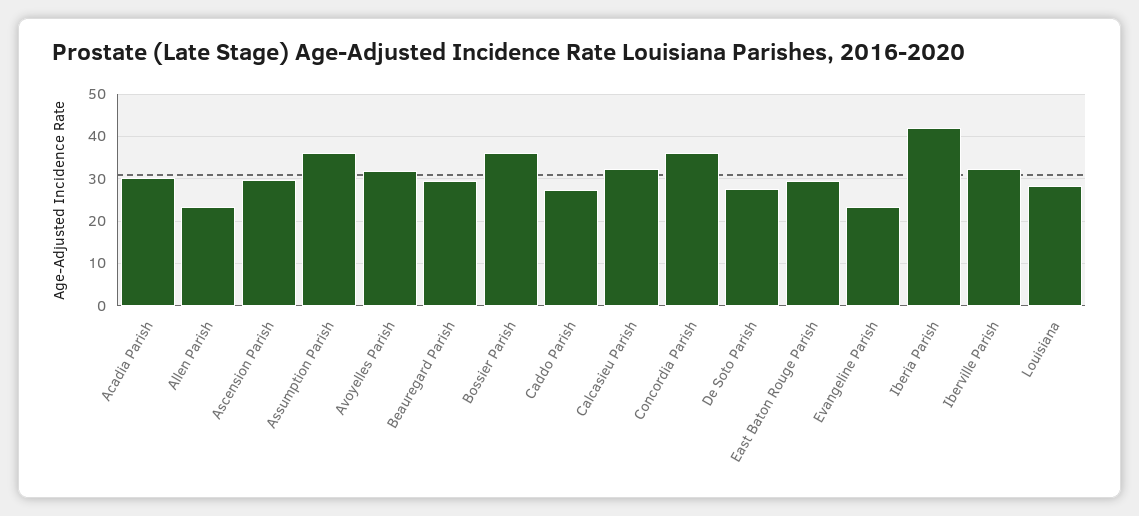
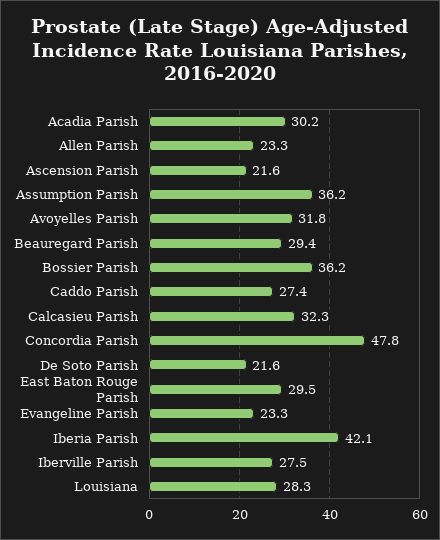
  {
    "Acadia Parish": 30.2,
    "Allen Parish": 23.3,
-   "Ascension Parish": 30,
+   "Ascension Parish": 21.6,
    "Assumption Parish": 36.2,
    "Avoyelles Parish": 31.8,
    "Beauregard Parish": 29.4,
    "Bossier Parish": 36.2,
    "Caddo Parish": 27.4,
    "Calcasieu Parish": 32.3,
-   "Concordia Parish": 36,
+   "Concordia Parish": 47.8,
-   "De Soto Parish": 28,
+   "De Soto Parish": 21.6,
    "East Baton Rouge Parish": 29.5,
    "Evangeline Parish": 23.3,
    "Iberia Parish": 42.1,
-   "Iberville Parish": 32,
+   "Iberville Parish": 27.5,
    "Louisiana": 28.3
  }

